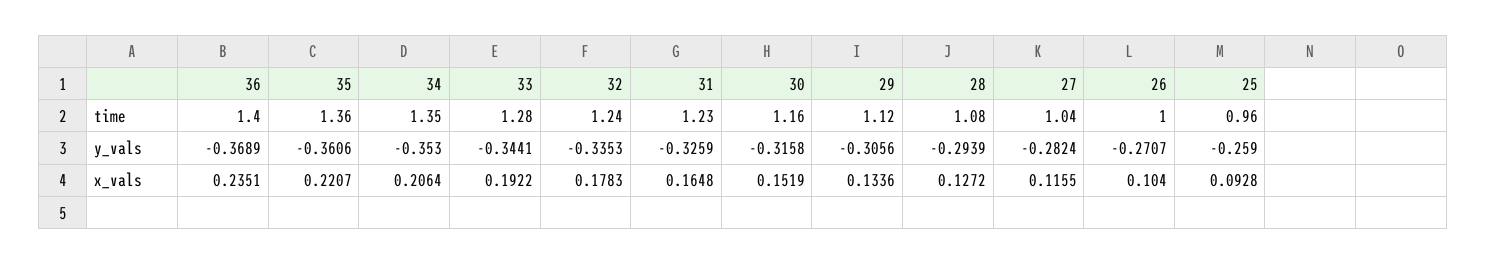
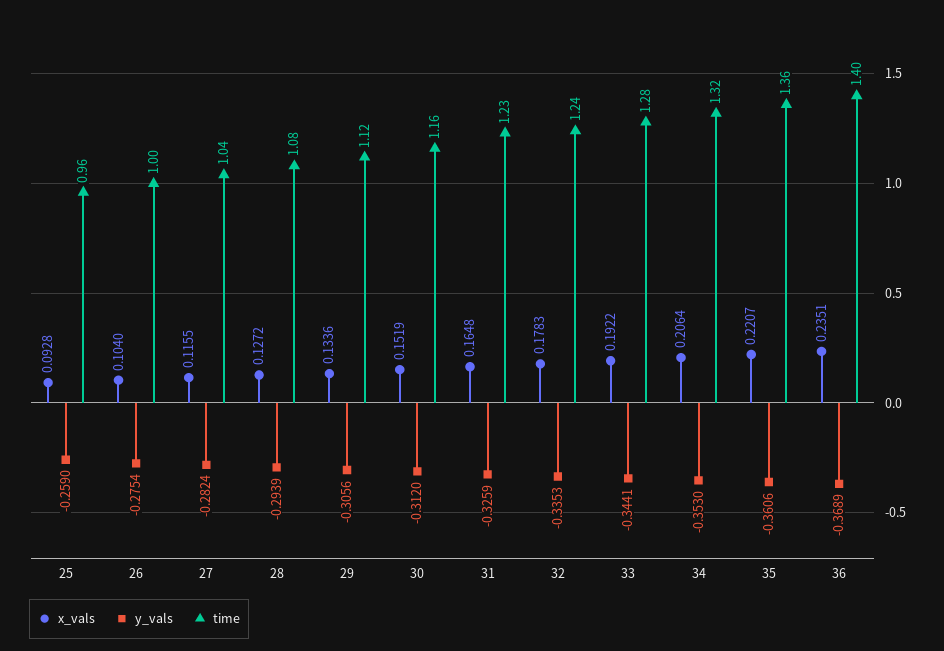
  {
    "time": {
      "36": 1.4,
      "35": 1.36,
-     "34": 1.35,
+     "34": 1.32,
      "33": 1.28,
      "32": 1.24,
      "31": 1.23,
      "30": 1.16,
      "29": 1.12,
      "28": 1.08,
      "27": 1.04,
      "26": 1,
      "25": 0.96
    },
    "y_vals": {
      "36": -0.3689,
      "35": -0.3606,
      "34": -0.353,
      "33": -0.3441,
      "32": -0.3353,
      "31": -0.3259,
-     "30": -0.3158,
+     "30": -0.312,
      "29": -0.3056,
      "28": -0.2939,
      "27": -0.2824,
-     "26": -0.2707,
+     "26": -0.2754,
      "25": -0.259
    },
    "x_vals": {
      "36": 0.2351,
      "35": 0.2207,
      "34": 0.2064,
      "33": 0.1922,
      "32": 0.1783,
      "31": 0.1648,
      "30": 0.1519,
      "29": 0.1336,
      "28": 0.1272,
      "27": 0.1155,
      "26": 0.104,
      "25": 0.0928
    }
  }

